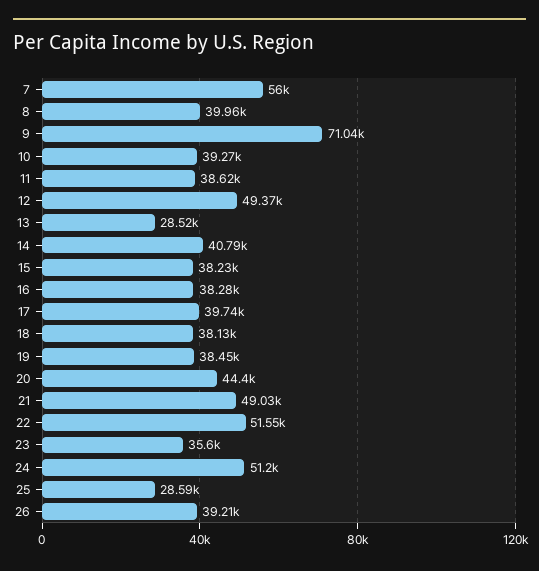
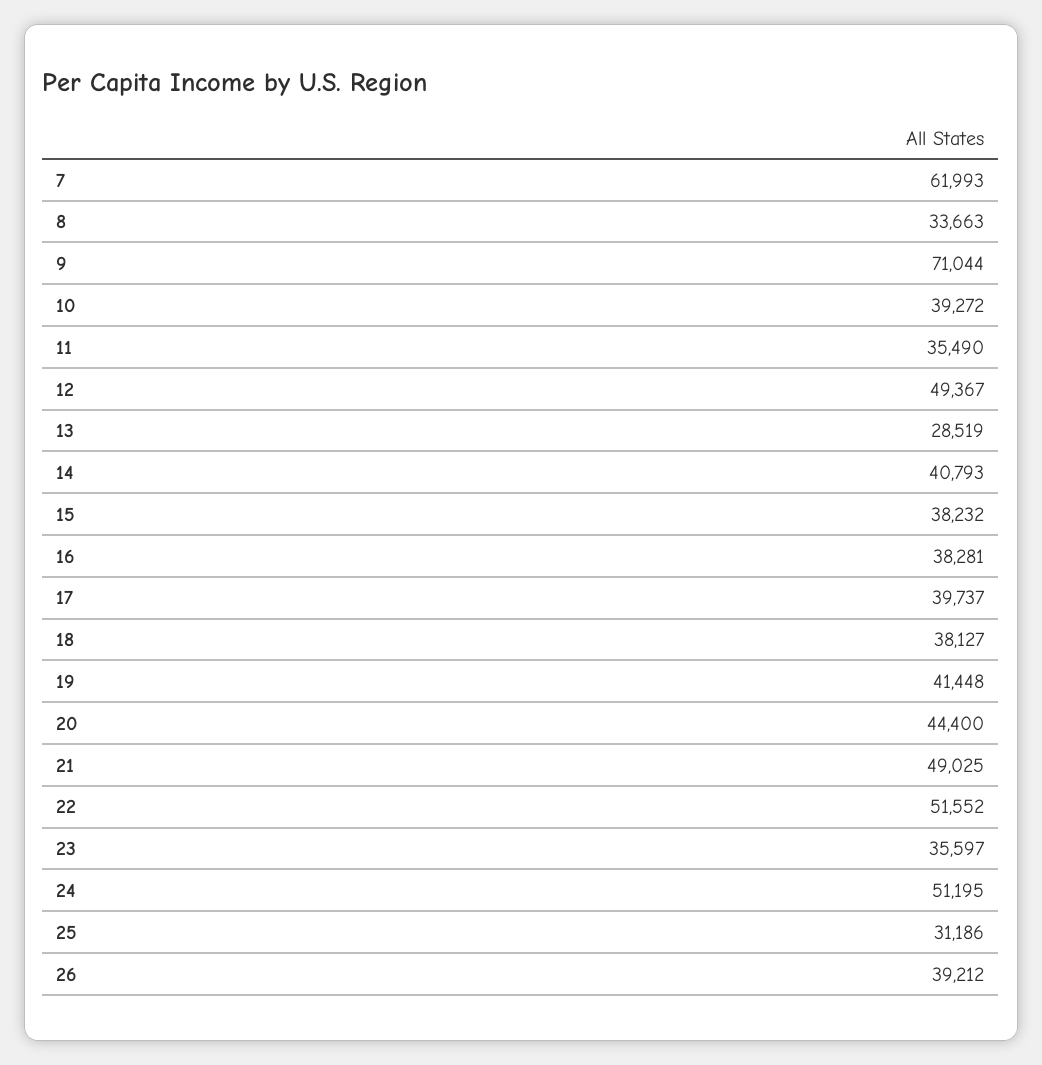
  {
-   "7": 56000,
+   "7": 61993,
-   "8": 39960,
+   "8": 33663,
    "9": 71044,
    "10": 39272,
-   "11": 38620,
+   "11": 35490,
    "12": 49367,
    "13": 28519,
    "14": 40793,
    "15": 38232,
    "16": 38281,
    "17": 39737,
    "18": 38127,
-   "19": 38450,
+   "19": 41448,
    "20": 44400,
    "21": 49025,
    "22": 51552,
    "23": 35597,
    "24": 51195,
-   "25": 28590,
+   "25": 31186,
    "26": 39212
  }

